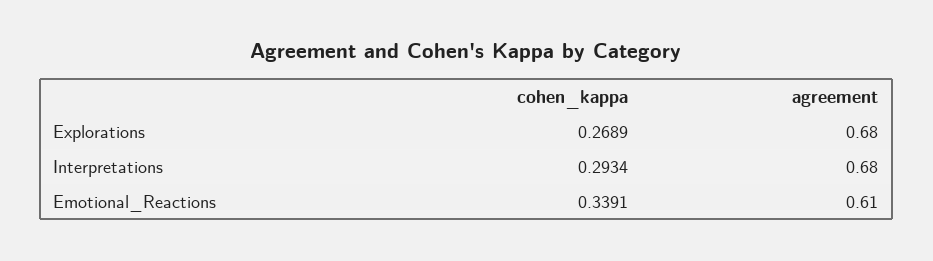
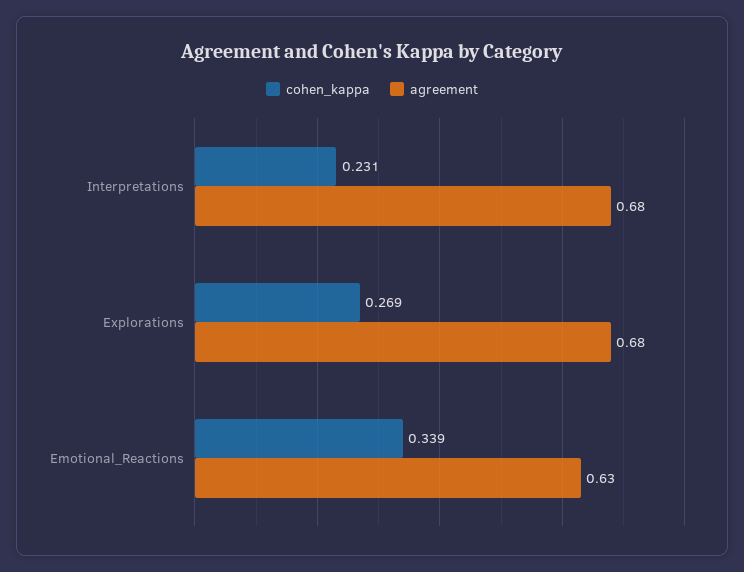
  {
    "cohen_kappa": {
      "Explorations": 0.2689,
-     "Interpretations": 0.2934,
+     "Interpretations": 0.231,
      "Emotional_Reactions": 0.3391
    },
    "agreement": {
      "Explorations": 0.68,
      "Interpretations": 0.68,
-     "Emotional_Reactions": 0.61
+     "Emotional_Reactions": 0.63
    }
  }

